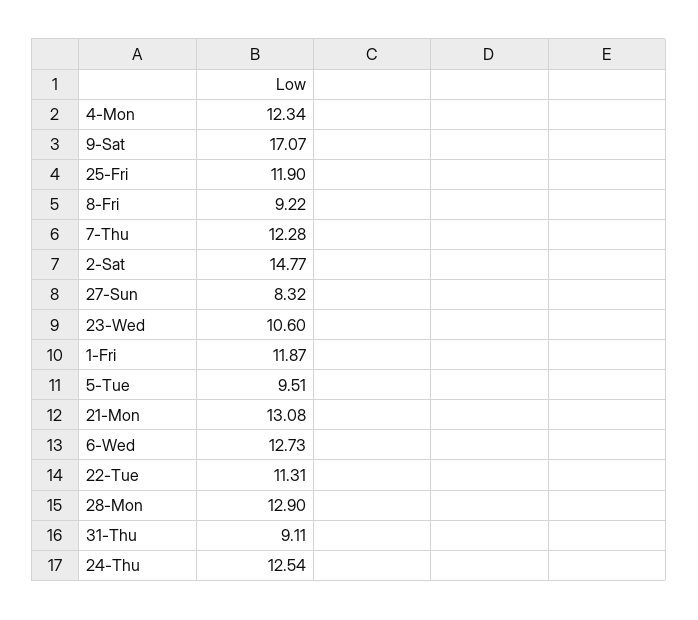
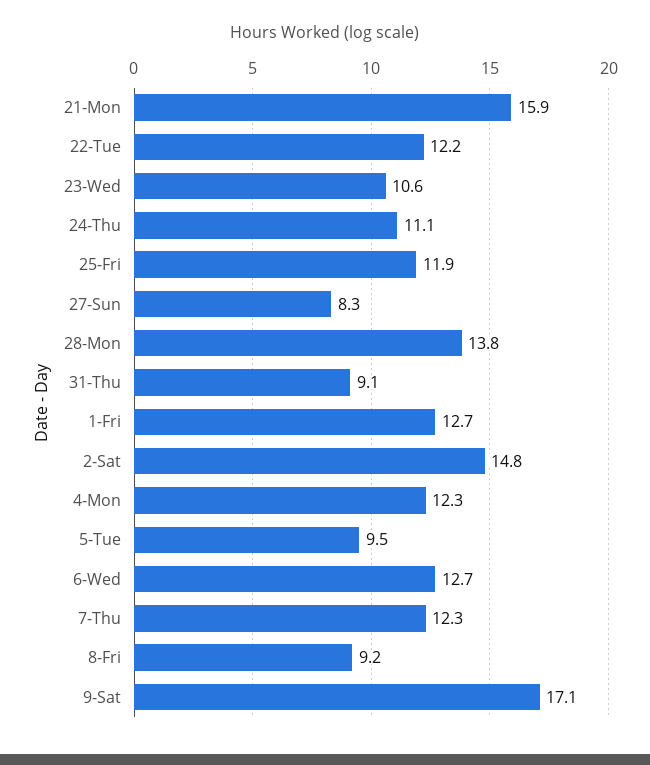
  {
    "4-Mon": 12.34,
    "9-Sat": 17.07,
    "25-Fri": 11.9,
    "8-Fri": 9.22,
    "7-Thu": 12.28,
    "2-Sat": 14.77,
    "27-Sun": 8.32,
    "23-Wed": 10.6,
-   "1-Fri": 11.87,
+   "1-Fri": 12.7,
    "5-Tue": 9.51,
-   "21-Mon": 13.08,
+   "21-Mon": 15.9,
    "6-Wed": 12.73,
-   "22-Tue": 11.31,
+   "22-Tue": 12.2,
-   "28-Mon": 12.9,
+   "28-Mon": 13.8,
    "31-Thu": 9.11,
-   "24-Thu": 12.54
+   "24-Thu": 11.1
  }

